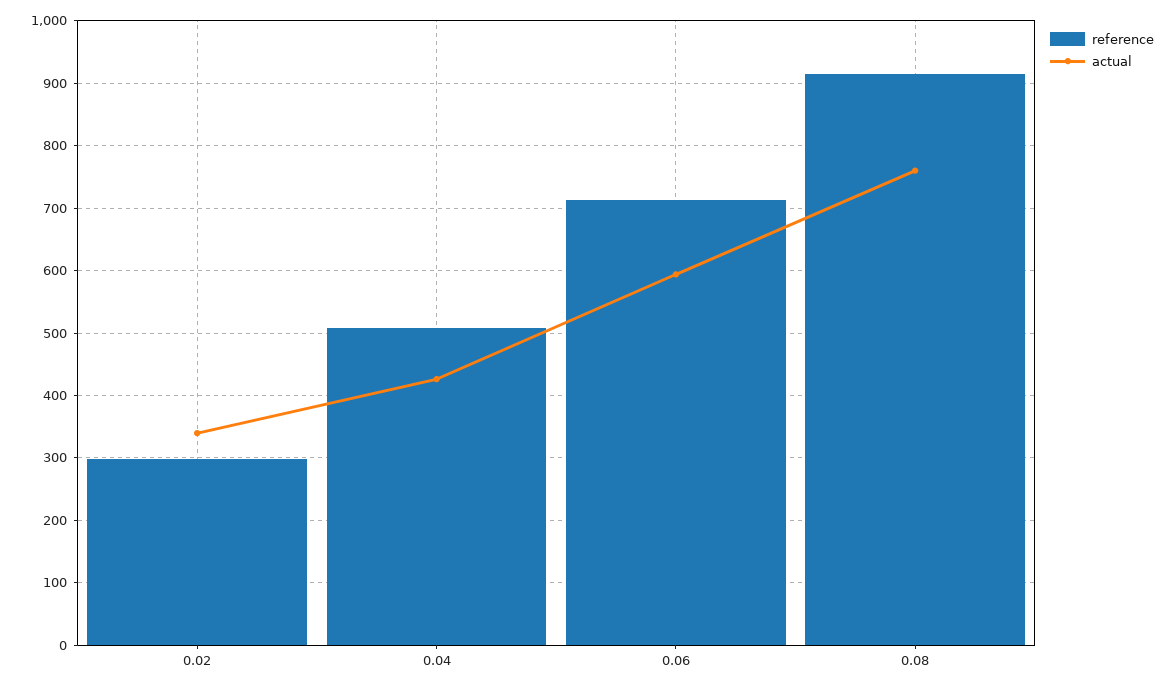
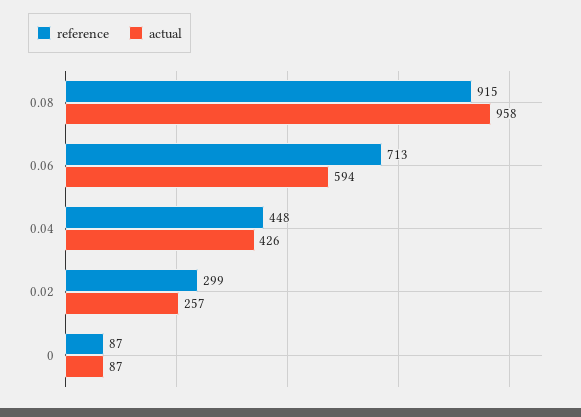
  {
    "reference": {
      "0.02": 299,
-     "0.04": 510,
+     "0.04": 448,
      "0.06": 713,
-     "0.08": 915
+     "0.08": 915,
+     "0": 87
    },
    "actual": {
-     "0.02": 340,
+     "0.02": 257,
      "0.04": 426,
      "0.06": 594,
-     "0.08": 760
+     "0.08": 958,
+     "0": 87
    }
  }

